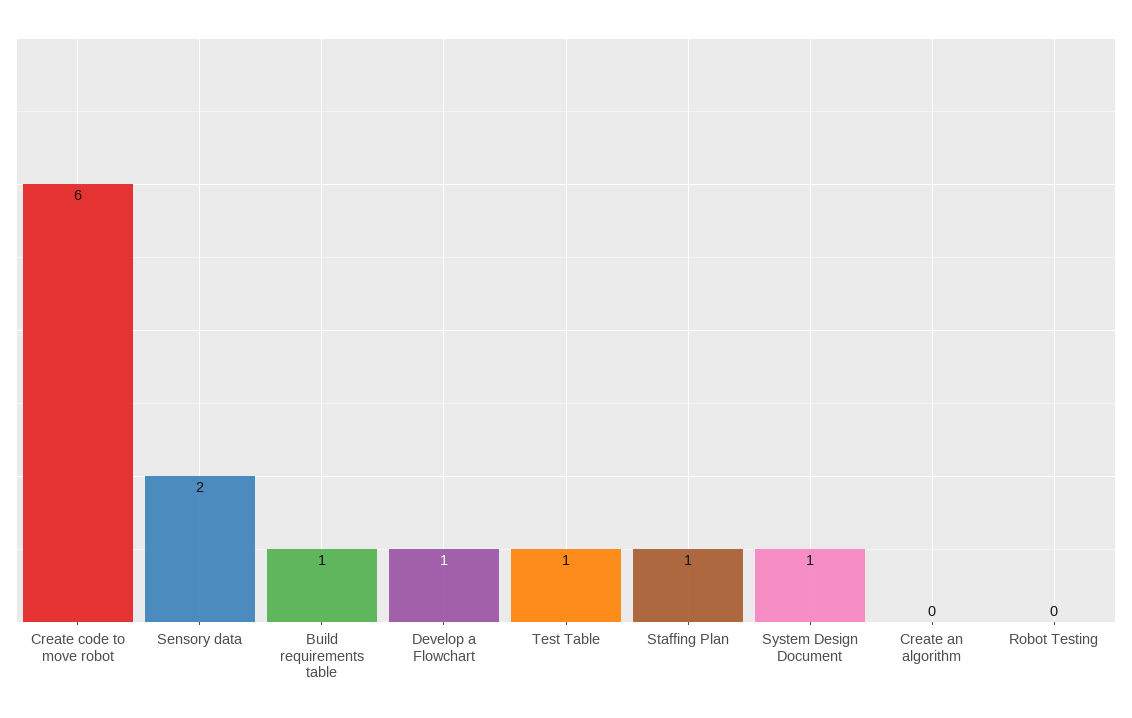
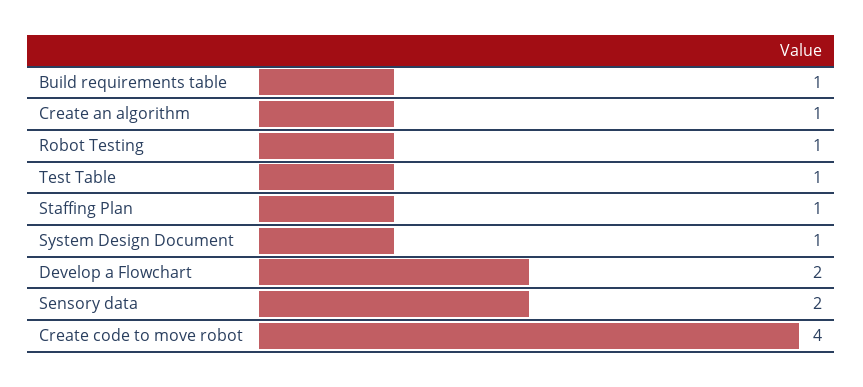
  {
-   "Create code to move robot": 6,
+   "Create code to move robot": 4,
    "Sensory data": 2,
    "Build requirements table": 1,
-   "Develop a Flowchart": 1,
+   "Develop a Flowchart": 2,
    "Test Table": 1,
    "Staffing Plan": 1,
    "System Design Document": 1,
-   "Create an algorithm": 0,
+   "Create an algorithm": 1,
-   "Robot Testing": 0
+   "Robot Testing": 1
  }

